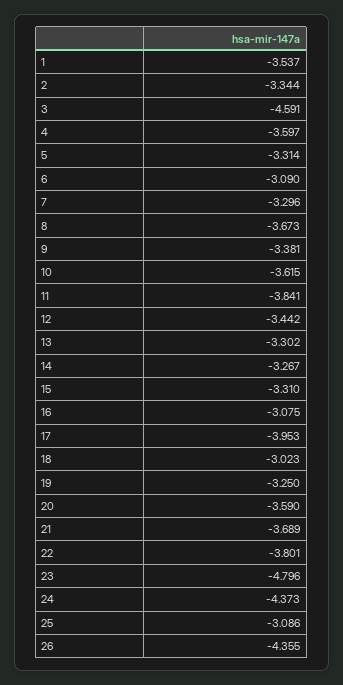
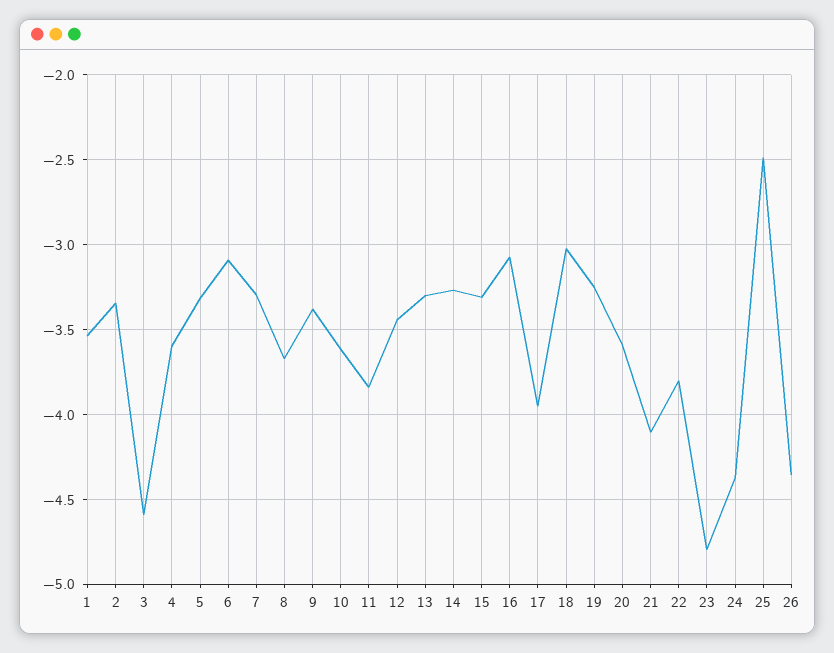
  {
    "1": -3.537,
    "2": -3.344,
    "3": -4.591,
    "4": -3.597,
    "5": -3.314,
    "6": -3.09,
    "7": -3.296,
    "8": -3.673,
    "9": -3.381,
    "10": -3.615,
    "11": -3.841,
    "12": -3.442,
    "13": -3.302,
    "14": -3.267,
    "15": -3.31,
    "16": -3.075,
    "17": -3.953,
    "18": -3.023,
    "19": -3.25,
    "20": -3.59,
-   "21": -3.689,
+   "21": -4.1,
    "22": -3.801,
    "23": -4.796,
    "24": -4.373,
-   "25": -3.086,
+   "25": -2.5,
    "26": -4.355
  }

